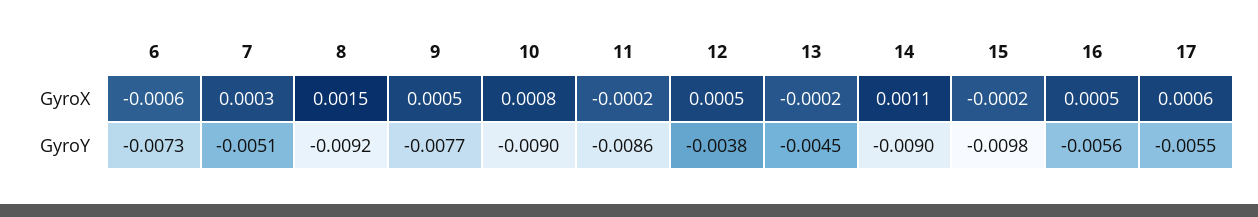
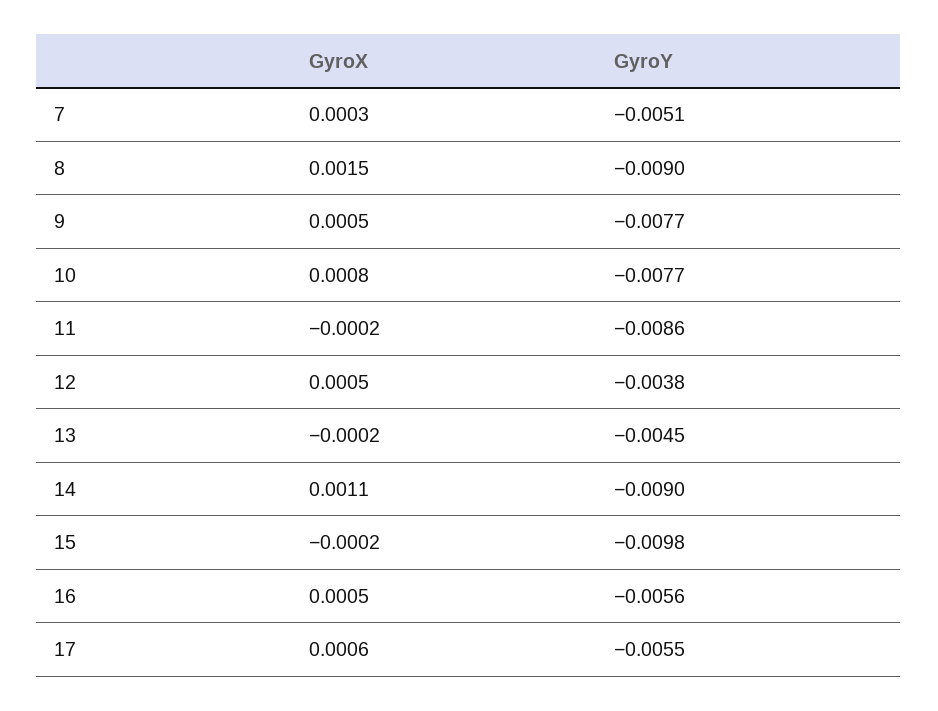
  {
-   "6": {
-     "GyroX": -0.0006,
-     "GyroY": -0.0073
-   },
    "7": {
      "GyroX": 0.0003,
      "GyroY": -0.0051
    },
    "8": {
      "GyroX": 0.0015,
-     "GyroY": -0.0092
+     "GyroY": -0.009
    },
    "9": {
      "GyroX": 0.0005,
      "GyroY": -0.0077
    },
    "10": {
      "GyroX": 0.0008,
-     "GyroY": -0.009
+     "GyroY": -0.0077
    },
    "11": {
      "GyroX": -0.0002,
      "GyroY": -0.0086
    },
    "12": {
      "GyroX": 0.0005,
      "GyroY": -0.0038
    },
    "13": {
      "GyroX": -0.0002,
      "GyroY": -0.0045
    },
    "14": {
      "GyroX": 0.0011,
      "GyroY": -0.009
    },
    "15": {
      "GyroX": -0.0002,
      "GyroY": -0.0098
    },
    "16": {
      "GyroX": 0.0005,
      "GyroY": -0.0056
    },
    "17": {
      "GyroX": 0.0006,
      "GyroY": -0.0055
    }
  }

